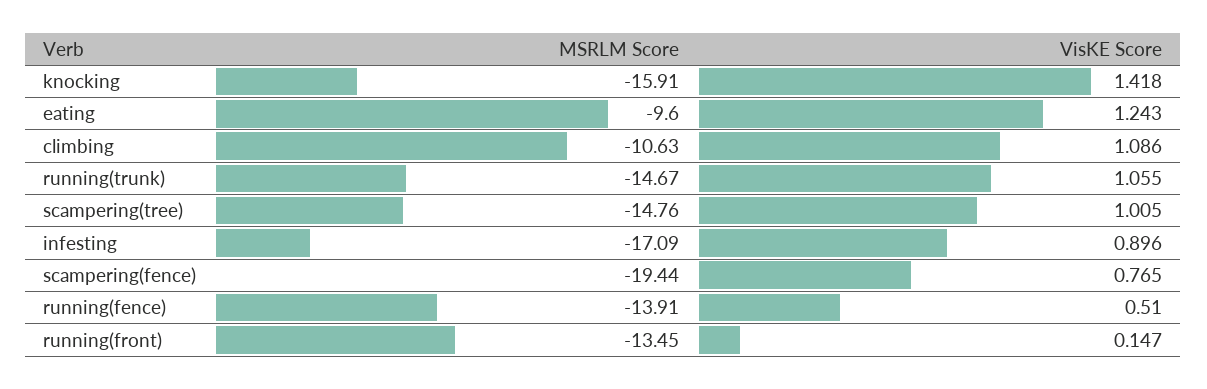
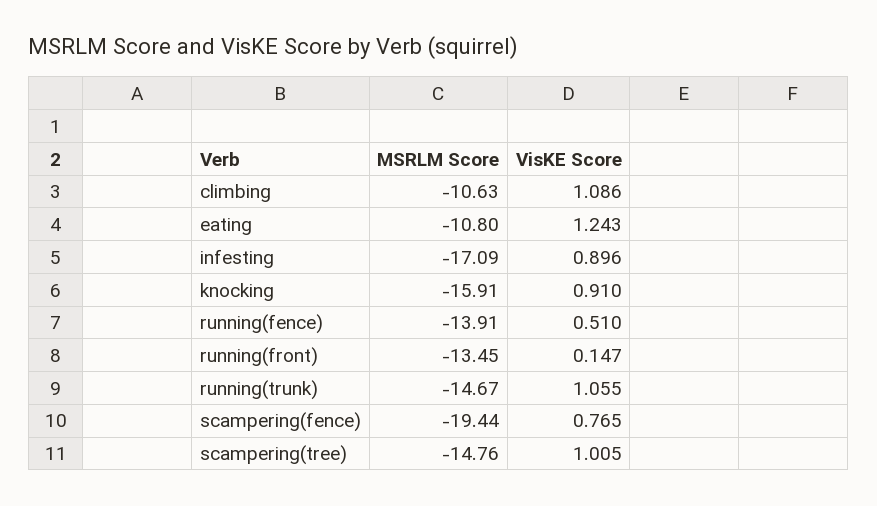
  {
    "MSRLM Score": {
      "knocking": -15.91,
-     "eating": -9.6,
+     "eating": -10.8,
      "climbing": -10.63,
      "running(trunk)": -14.67,
      "scampering(tree)": -14.76,
      "infesting": -17.09,
      "scampering(fence)": -19.44,
      "running(fence)": -13.91,
      "running(front)": -13.45
    },
    "VisKE Score": {
-     "knocking": 1.418,
+     "knocking": 0.91,
      "eating": 1.243,
      "climbing": 1.086,
      "running(trunk)": 1.055,
      "scampering(tree)": 1.005,
      "infesting": 0.896,
      "scampering(fence)": 0.765,
      "running(fence)": 0.51,
      "running(front)": 0.147
    }
  }

